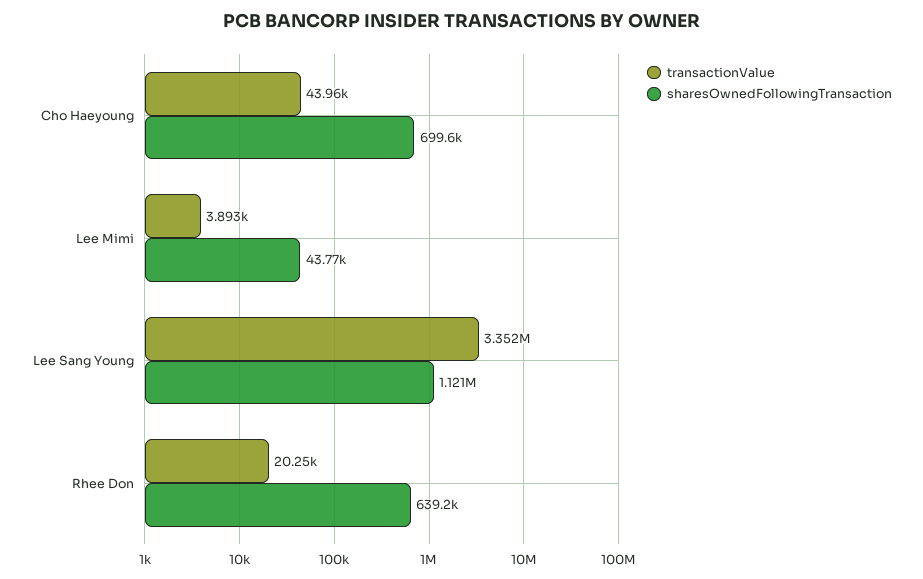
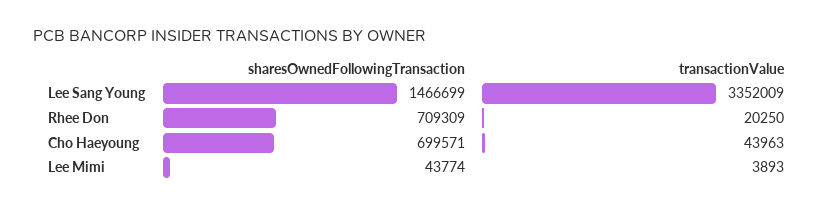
  {
    "transactionValue": {
      "Cho Haeyoung": 43963,
      "Lee Mimi": 3893,
      "Lee Sang Young": 3352009,
      "Rhee Don": 20250
    },
    "sharesOwnedFollowingTransaction": {
      "Cho Haeyoung": 699571,
      "Lee Mimi": 43774,
-     "Lee Sang Young": 1121000,
+     "Lee Sang Young": 1466699,
-     "Rhee Don": 639200
+     "Rhee Don": 709309
    }
  }

